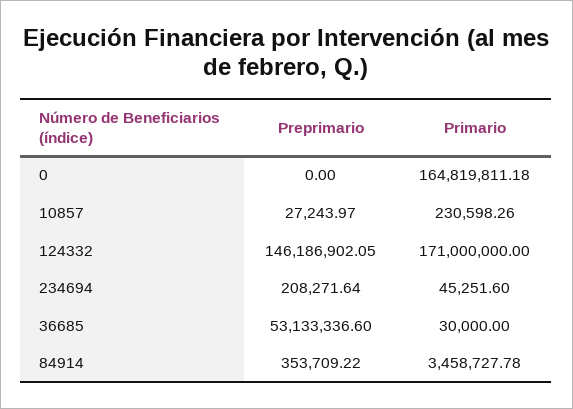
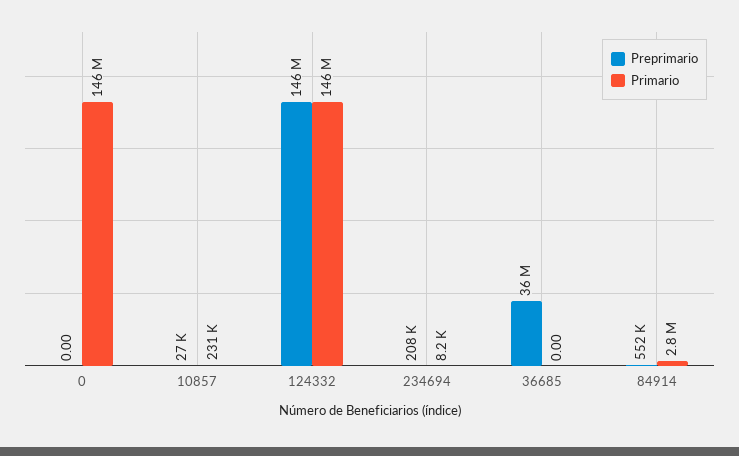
  {
    "Preprimario": {
      "0": 0,
      "10857": 27243.97,
      "124332": 146186902.05,
      "234694": 208271.64,
-     "36685": 53133336.6,
+     "36685": 36000000,
-     "84914": 353709.22
+     "84914": 552000
    },
    "Primario": {
-     "0": 164819811.18,
+     "0": 146000000,
      "10857": 230598.26,
-     "124332": 171000000,
+     "124332": 146000000,
-     "234694": 45251.6,
+     "234694": 8200,
-     "36685": 30000,
+     "36685": 0,
-     "84914": 3458727.78
+     "84914": 2800000
    }
  }

